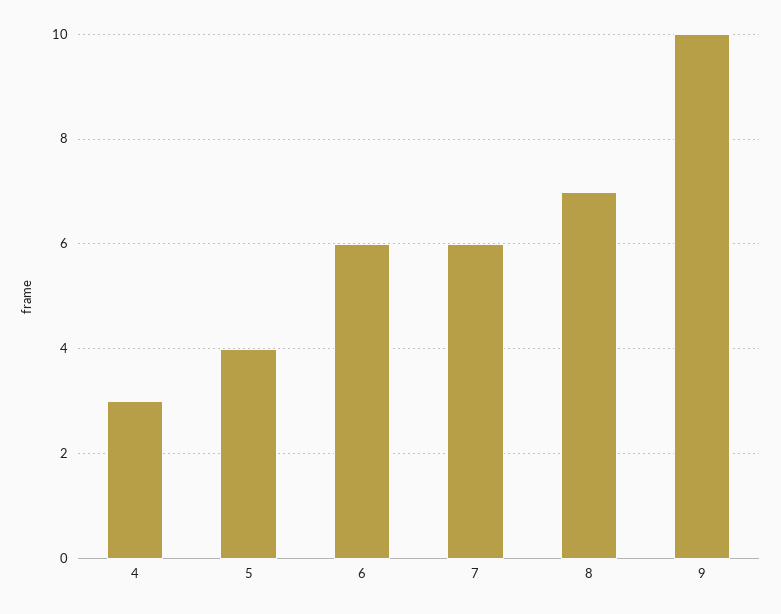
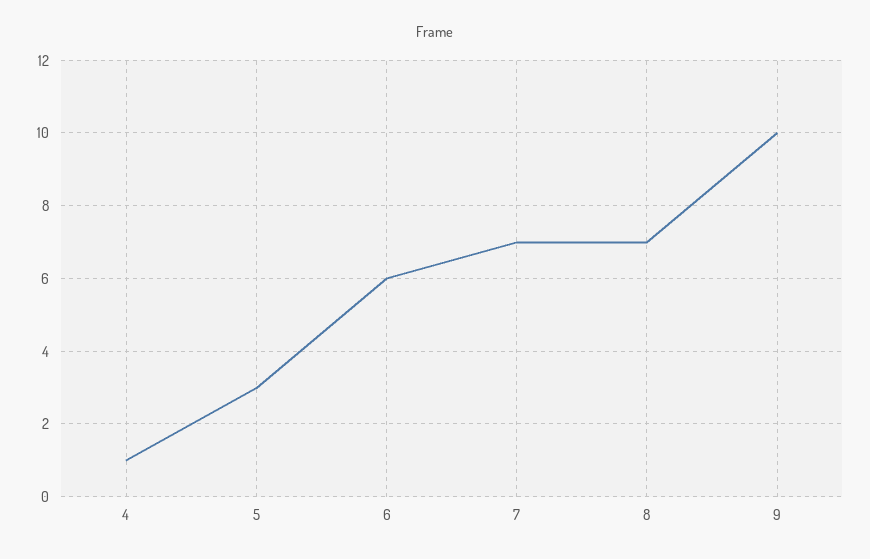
  {
-   "4": 3,
+   "4": 1,
-   "5": 4,
+   "5": 3,
    "6": 6,
-   "7": 6,
+   "7": 7,
    "8": 7,
    "9": 10
  }

